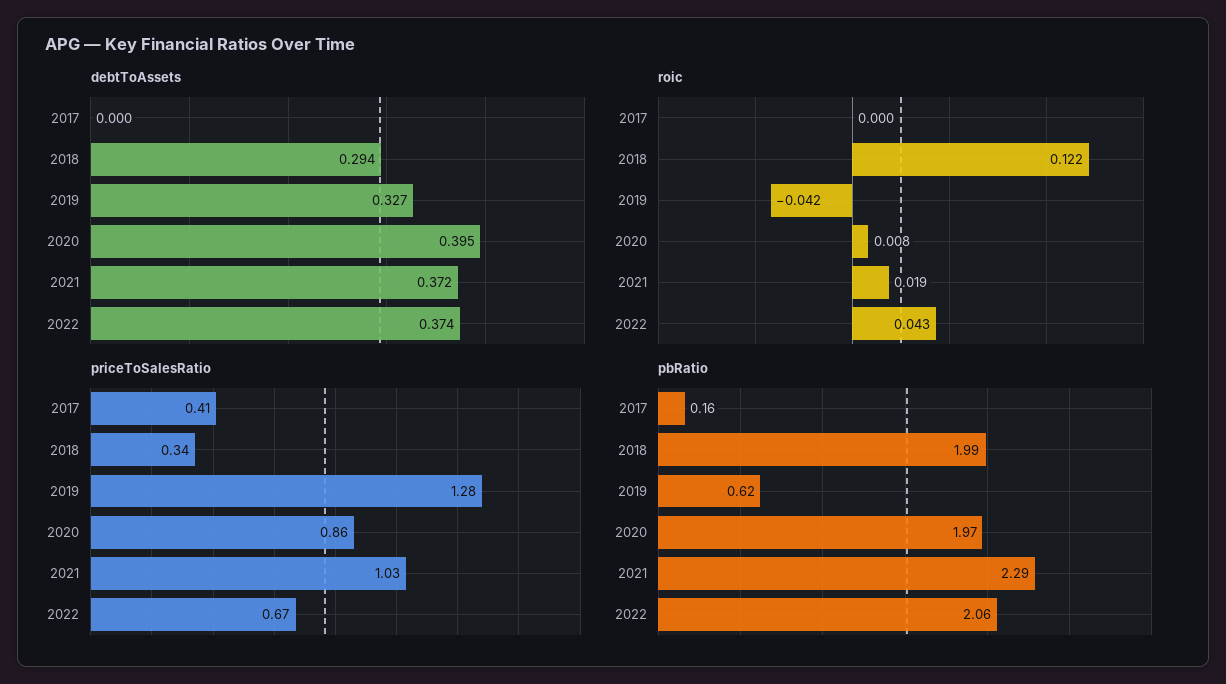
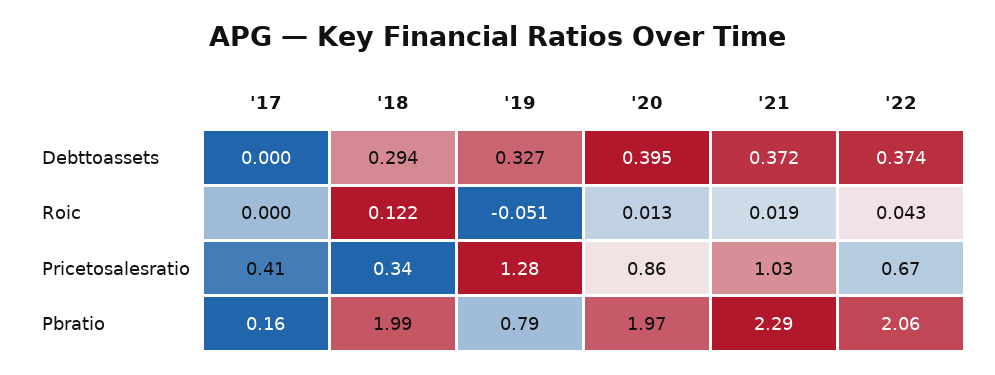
  {
    "debtToAssets": {
      "2017": 0,
      "2018": 0.294,
      "2019": 0.327,
      "2020": 0.395,
      "2021": 0.372,
      "2022": 0.374
    },
    "roic": {
      "2017": 0,
      "2018": 0.122,
-     "2019": -0.042,
+     "2019": -0.051,
-     "2020": 0.008,
+     "2020": 0.013,
      "2021": 0.019,
      "2022": 0.043
    },
    "priceToSalesRatio": {
      "2017": 0.41,
      "2018": 0.34,
      "2019": 1.28,
      "2020": 0.86,
      "2021": 1.03,
      "2022": 0.67
    },
    "pbRatio": {
      "2017": 0.16,
      "2018": 1.99,
-     "2019": 0.62,
+     "2019": 0.79,
      "2020": 1.97,
      "2021": 2.29,
      "2022": 2.06
    }
  }

